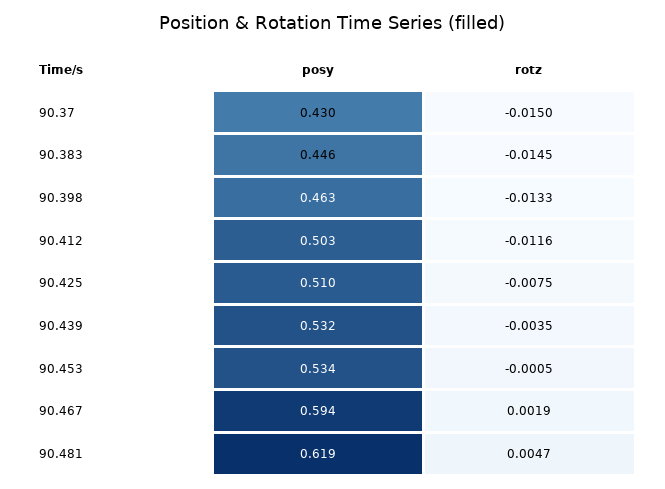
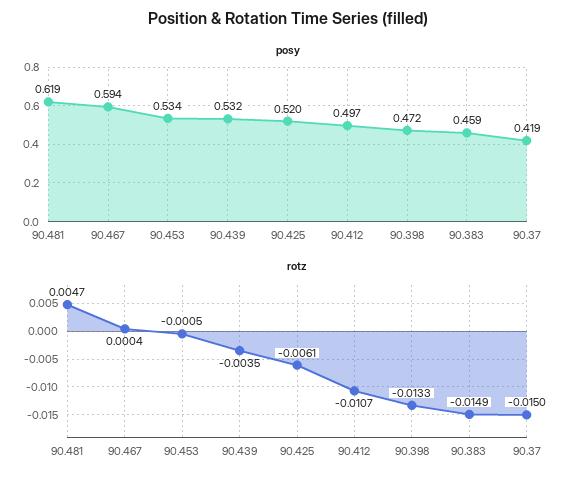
  {
    "posy": {
-     "90.37": 0.43,
+     "90.37": 0.419,
-     "90.383": 0.446,
+     "90.383": 0.459,
-     "90.398": 0.463,
+     "90.398": 0.472,
-     "90.412": 0.503,
+     "90.412": 0.497,
-     "90.425": 0.51,
+     "90.425": 0.52,
      "90.439": 0.532,
      "90.453": 0.534,
      "90.467": 0.594,
      "90.481": 0.619
    },
    "rotz": {
      "90.37": -0.015,
-     "90.383": -0.0145,
+     "90.383": -0.0149,
      "90.398": -0.0133,
-     "90.412": -0.0116,
+     "90.412": -0.0107,
-     "90.425": -0.0075,
+     "90.425": -0.0061,
      "90.439": -0.0035,
      "90.453": -0.0005,
-     "90.467": 0.0019,
+     "90.467": 0.0004,
      "90.481": 0.0047
    }
  }

